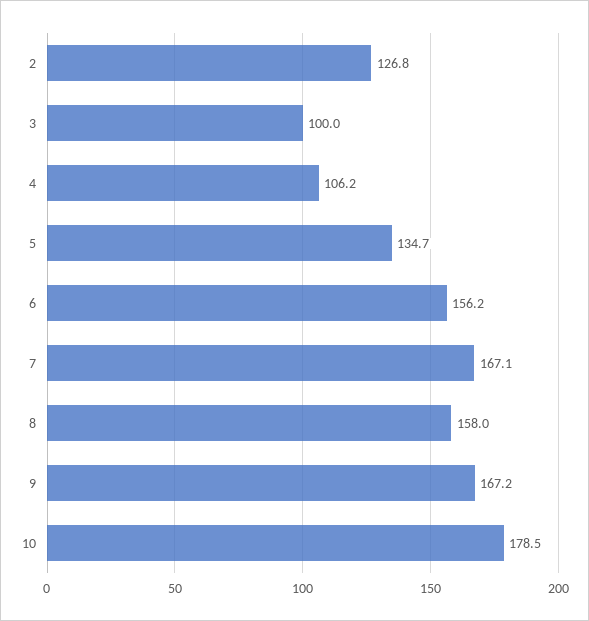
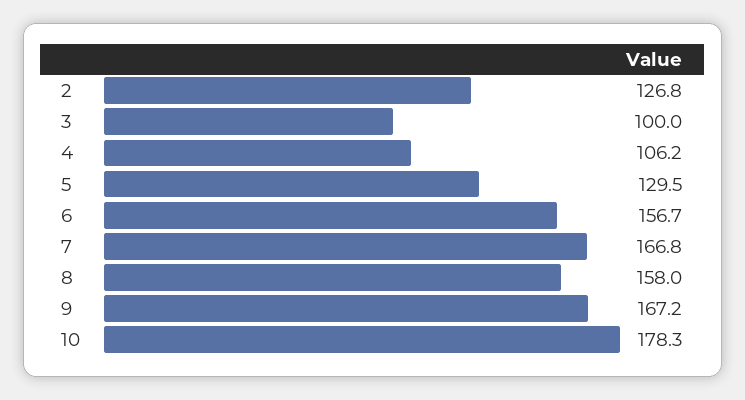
  {
    "2": 126.8,
    "3": 100,
    "4": 106.2,
-   "5": 134.7,
+   "5": 129.5,
-   "6": 156.2,
+   "6": 156.7,
-   "7": 167.1,
+   "7": 166.8,
    "8": 158,
    "9": 167.2,
-   "10": 178.5
+   "10": 178.3
  }

